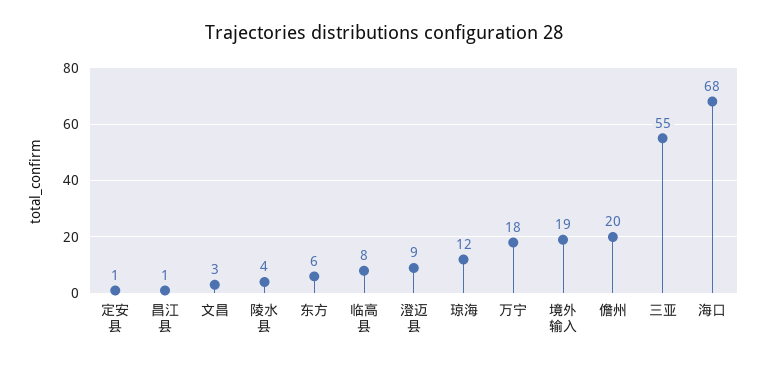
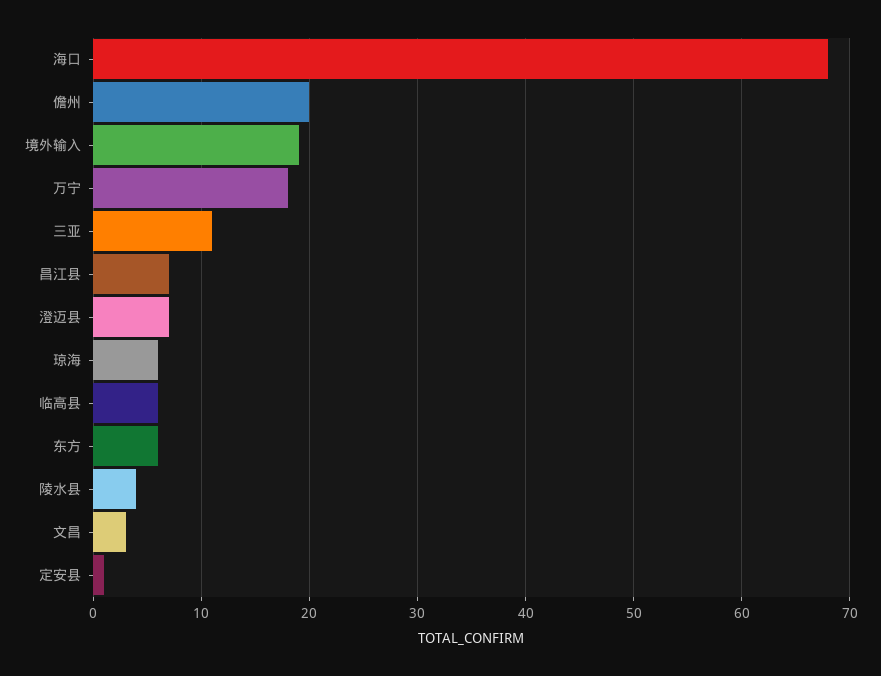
  {
    "定安县": 1,
-   "昌江县": 1,
+   "昌江县": 7,
    "文昌": 3,
    "陵水县": 4,
    "东方": 6,
-   "临高县": 8,
+   "临高县": 6,
-   "澄迈县": 9,
+   "澄迈县": 7,
-   "琼海": 12,
+   "琼海": 6,
    "万宁": 18,
    "境外输入": 19,
    "儋州": 20,
-   "三亚": 55,
+   "三亚": 11,
    "海口": 68
  }

